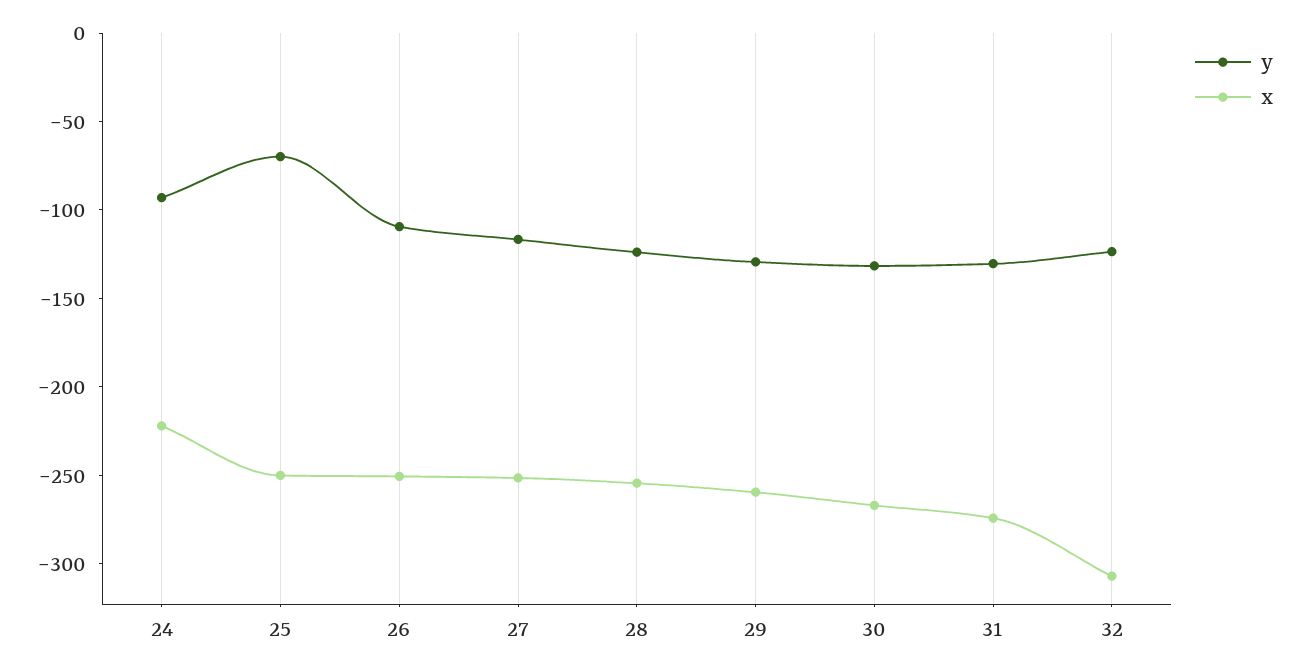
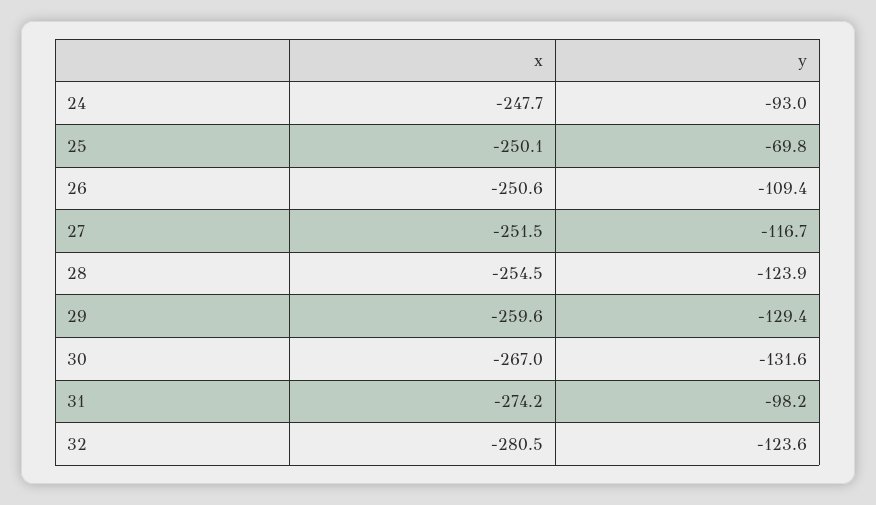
  {
    "y": {
      "24": -93,
      "25": -69.8,
      "26": -109.4,
      "27": -116.7,
      "28": -123.9,
      "29": -129.4,
      "30": -131.6,
-     "31": -130,
+     "31": -98.2,
      "32": -123.6
    },
    "x": {
-     "24": -220,
+     "24": -247.7,
      "25": -250.1,
      "26": -250.6,
      "27": -251.5,
      "28": -254.5,
      "29": -259.6,
      "30": -267,
      "31": -274.2,
-     "32": -310
+     "32": -280.5
    }
  }

